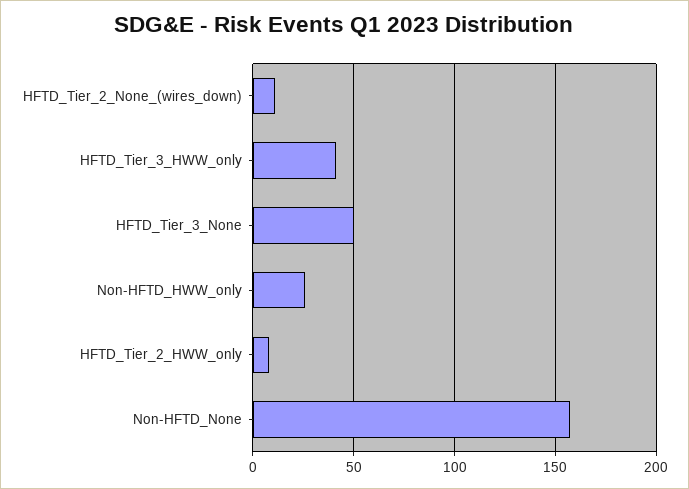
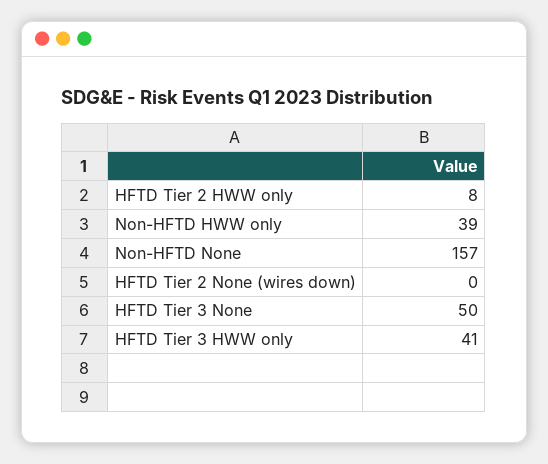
  {
-   "HFTD_Tier_2_None_(wires_down)": 10,
+   "HFTD_Tier_2_None_(wires_down)": 0,
    "HFTD_Tier_3_HWW_only": 41,
    "HFTD_Tier_3_None": 50,
-   "Non-HFTD_HWW_only": 25,
+   "Non-HFTD_HWW_only": 39,
    "HFTD_Tier_2_HWW_only": 8,
    "Non-HFTD_None": 157
  }

